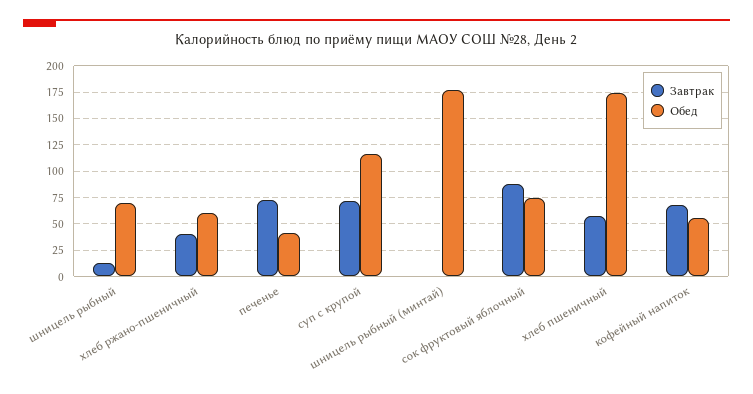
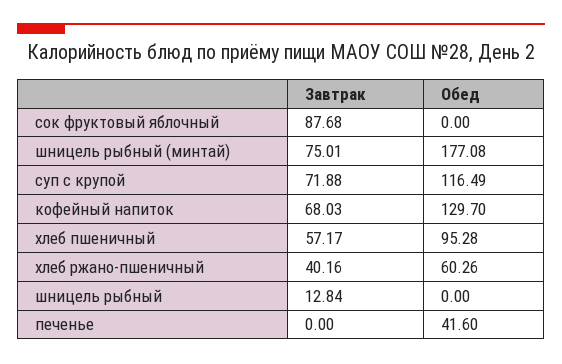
  {
    "Завтрак": {
      "шницель рыбный": 12.84,
      "хлеб ржано-пшеничный": 40.16,
-     "печенье": 75,
+     "печенье": 0,
      "суп с крупой": 71.88,
-     "шницель рыбный (минтай)": 0,
+     "шницель рыбный (минтай)": 75.01,
      "сок фруктовый яблочный": 87.68,
      "хлеб пшеничный": 57.17,
      "кофейный напиток": 68.03
    },
    "Обед": {
-     "шницель рыбный": 75,
+     "шницель рыбный": 0,
      "хлеб ржано-пшеничный": 60.26,
      "печенье": 41.6,
      "суп с крупой": 116.49,
      "шницель рыбный (минтай)": 177.08,
-     "сок фруктовый яблочный": 75,
+     "сок фруктовый яблочный": 0,
-     "хлеб пшеничный": 175,
+     "хлеб пшеничный": 95.28,
-     "кофейный напиток": 50
+     "кофейный напиток": 129.7
    }
  }

